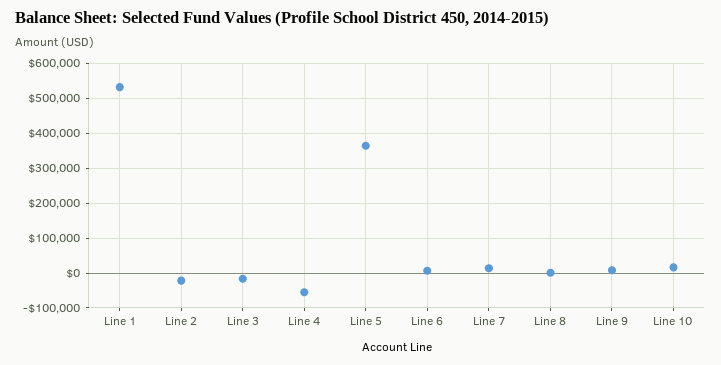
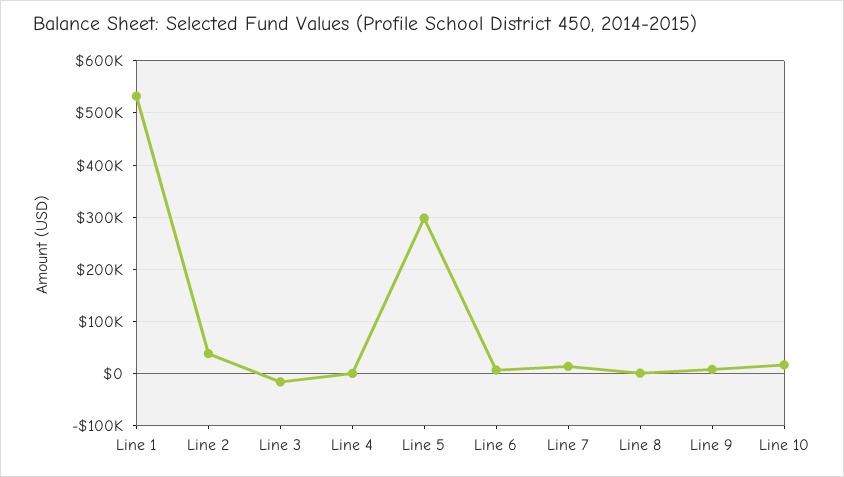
  {
    "Line 1": 540000,
-   "Line 2": -20000,
+   "Line 2": 40000,
    "Line 3": -20000,
-   "Line 4": -60000,
+   "Line 4": 0,
-   "Line 5": 360000,
+   "Line 5": 300000,
    "Line 6": 0,
    "Line 7": 20000,
    "Line 8": 0,
    "Line 9": 0,
    "Line 10": 20000
  }

